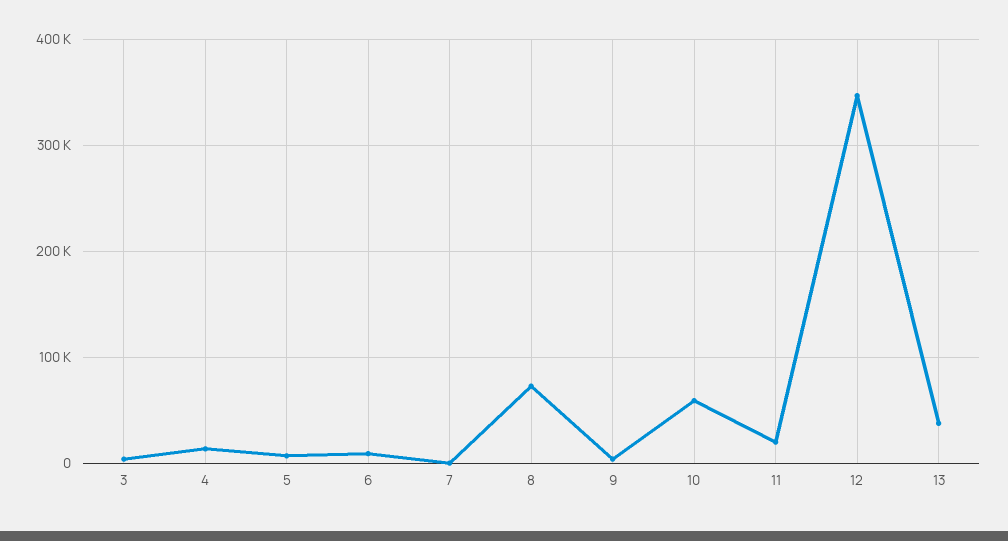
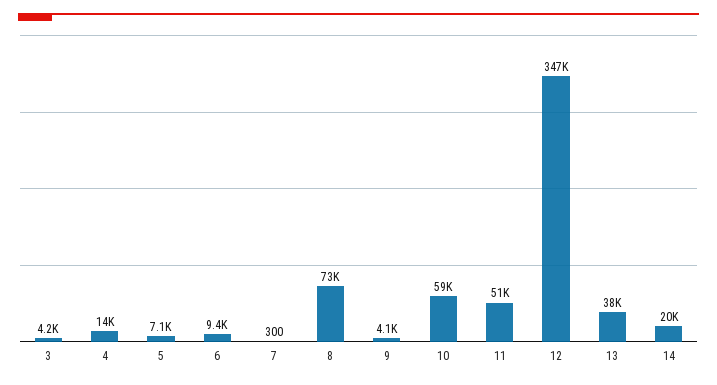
  {
    "3": 4200,
    "4": 14000,
    "5": 7100,
    "6": 9400,
    "7": 300,
    "8": 73000,
    "9": 4100,
    "10": 59000,
-   "11": 20000,
+   "11": 51000,
    "12": 347000,
-   "13": 38000
+   "13": 38000,
+   "14": 20000
  }

